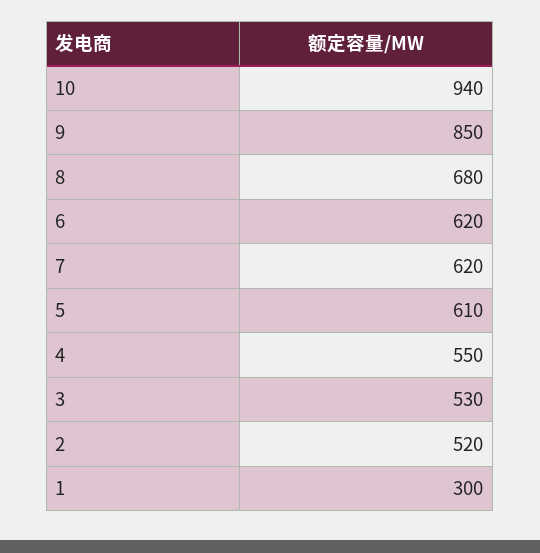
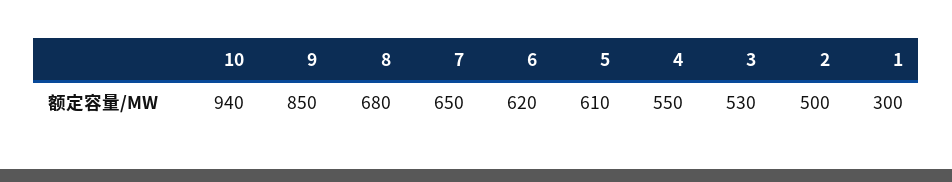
  {
    "10": 940,
    "9": 850,
    "8": 680,
    "6": 620,
-   "7": 620,
+   "7": 650,
    "5": 610,
    "4": 550,
    "3": 530,
-   "2": 520,
+   "2": 500,
    "1": 300
  }

